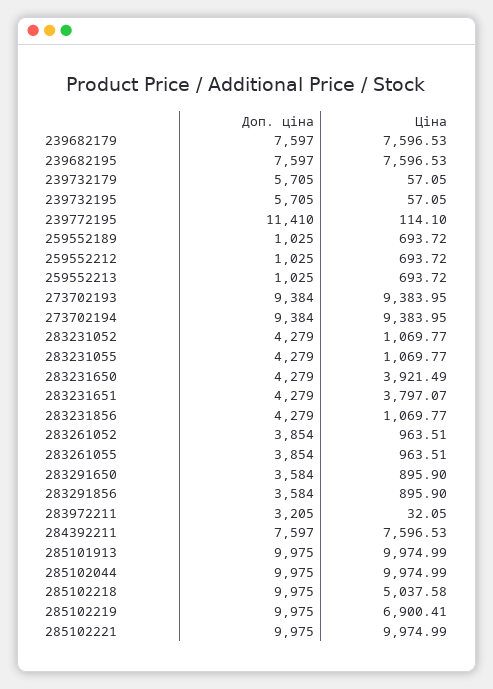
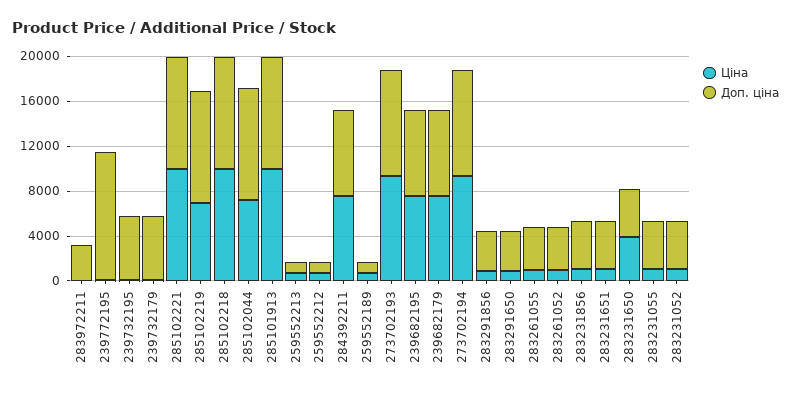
  {
    "Доп. ціна": {
      "239682179": 7597,
      "239682195": 7597,
      "239732179": 5705,
      "239732195": 5705,
      "239772195": 11410,
      "259552189": 1025,
      "259552212": 1025,
      "259552213": 1025,
      "273702193": 9384,
      "273702194": 9384,
      "283231052": 4279,
      "283231055": 4279,
      "283231650": 4279,
      "283231651": 4279,
      "283231856": 4279,
      "283261052": 3854,
      "283261055": 3854,
      "283291650": 3584,
      "283291856": 3584,
      "283972211": 3205,
      "284392211": 7597,
      "285101913": 9975,
      "285102044": 9975,
      "285102218": 9975,
      "285102219": 9975,
      "285102221": 9975
    },
    "Ціна": {
      "239682179": 7596.53,
      "239682195": 7596.53,
      "239732179": 57.05,
      "239732195": 57.05,
      "239772195": 114.1,
      "259552189": 693.72,
      "259552212": 693.72,
      "259552213": 693.72,
      "273702193": 9383.95,
      "273702194": 9383.95,
      "283231052": 1069.77,
      "283231055": 1069.77,
      "283231650": 3921.49,
-     "283231651": 3797.07,
+     "283231651": 1000,
      "283231856": 1069.77,
      "283261052": 963.51,
      "283261055": 963.51,
      "283291650": 895.9,
      "283291856": 895.9,
      "283972211": 32.05,
      "284392211": 7596.53,
      "285101913": 9974.99,
-     "285102044": 9974.99,
+     "285102044": 7000,
-     "285102218": 5037.58,
+     "285102218": 10000,
      "285102219": 6900.41,
      "285102221": 9974.99
    }
  }

